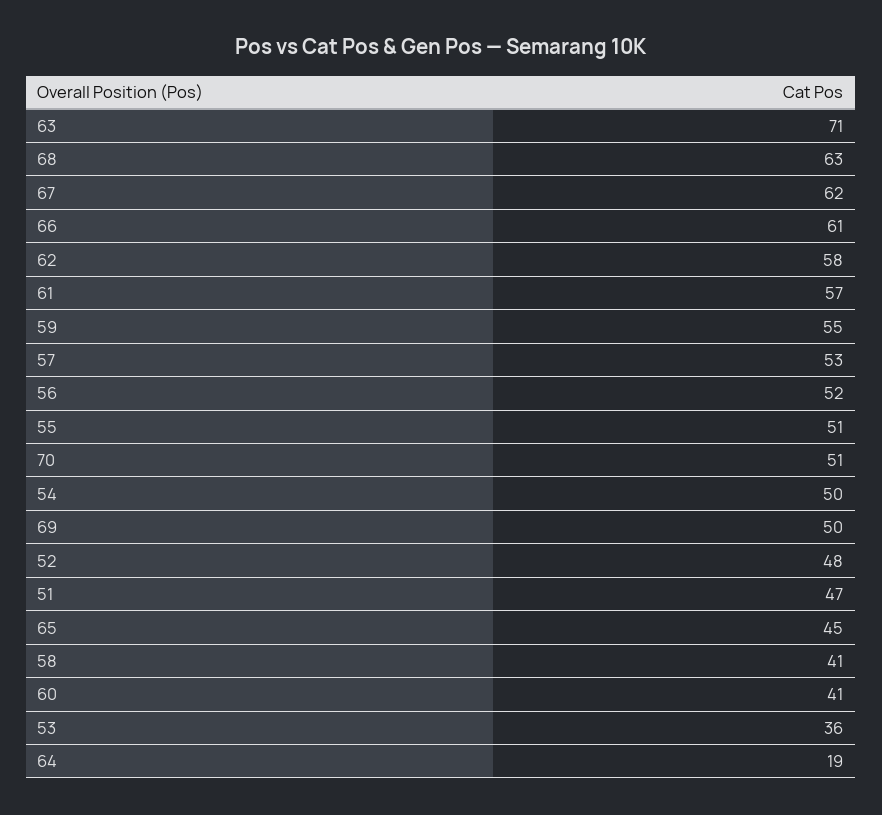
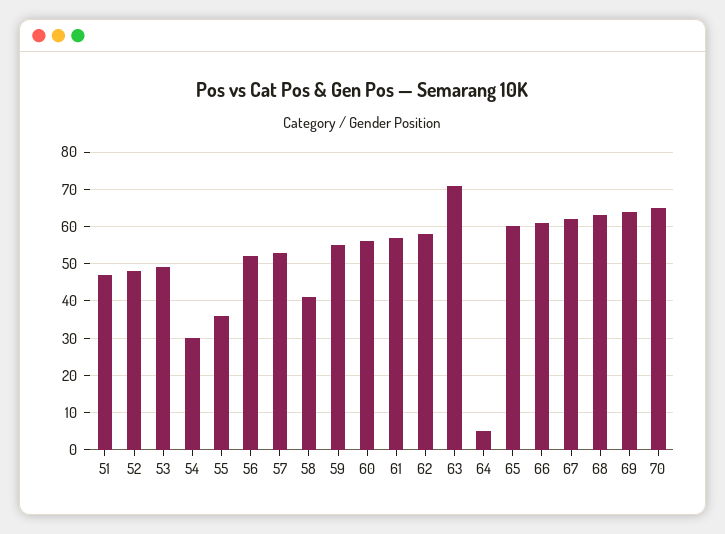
  {
    "63": 71,
    "68": 63,
    "67": 62,
    "66": 61,
    "62": 58,
    "61": 57,
    "59": 55,
    "57": 53,
    "56": 52,
-   "55": 51,
+   "55": 35,
-   "70": 51,
+   "70": 65,
-   "54": 50,
+   "54": 30,
-   "69": 50,
+   "69": 65,
    "52": 48,
    "51": 47,
-   "65": 45,
+   "65": 60,
    "58": 41,
-   "60": 41,
+   "60": 55,
-   "53": 36,
+   "53": 50,
-   "64": 19
+   "64": 5
  }

